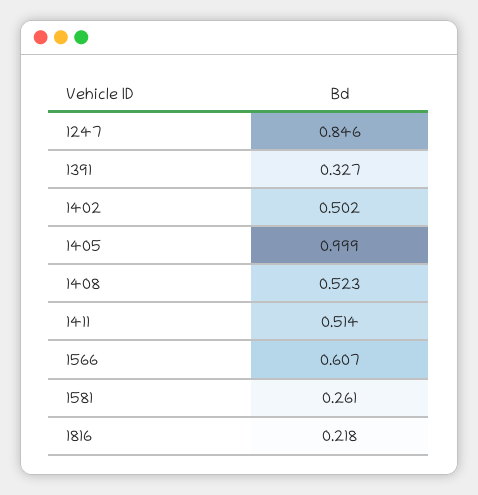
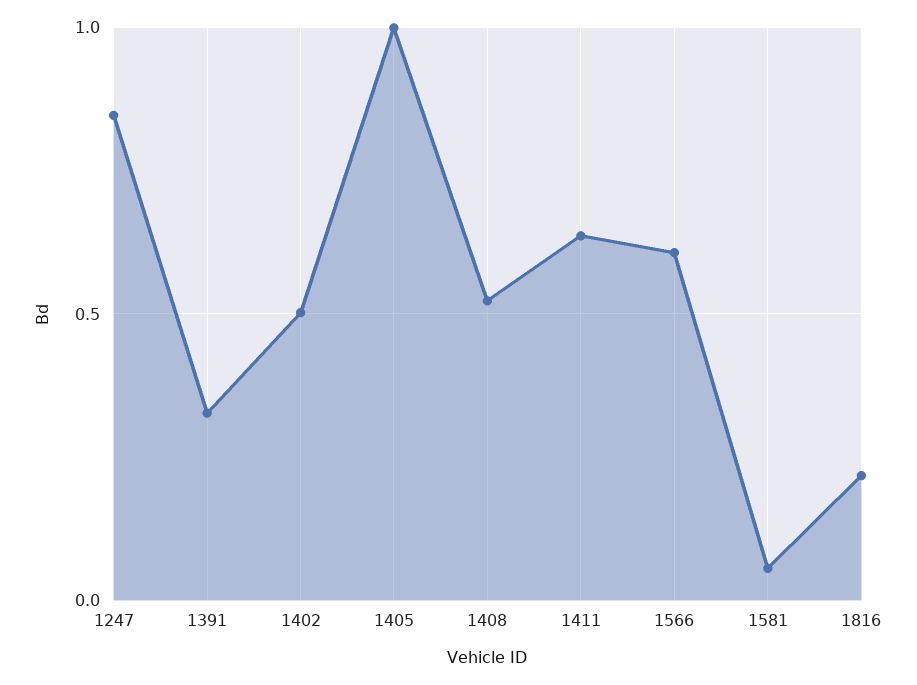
  {
    "1247": 0.846,
    "1391": 0.327,
    "1402": 0.502,
    "1405": 0.999,
    "1408": 0.523,
-   "1411": 0.514,
+   "1411": 0.65,
    "1566": 0.607,
-   "1581": 0.261,
+   "1581": 0.05,
    "1816": 0.218
  }

